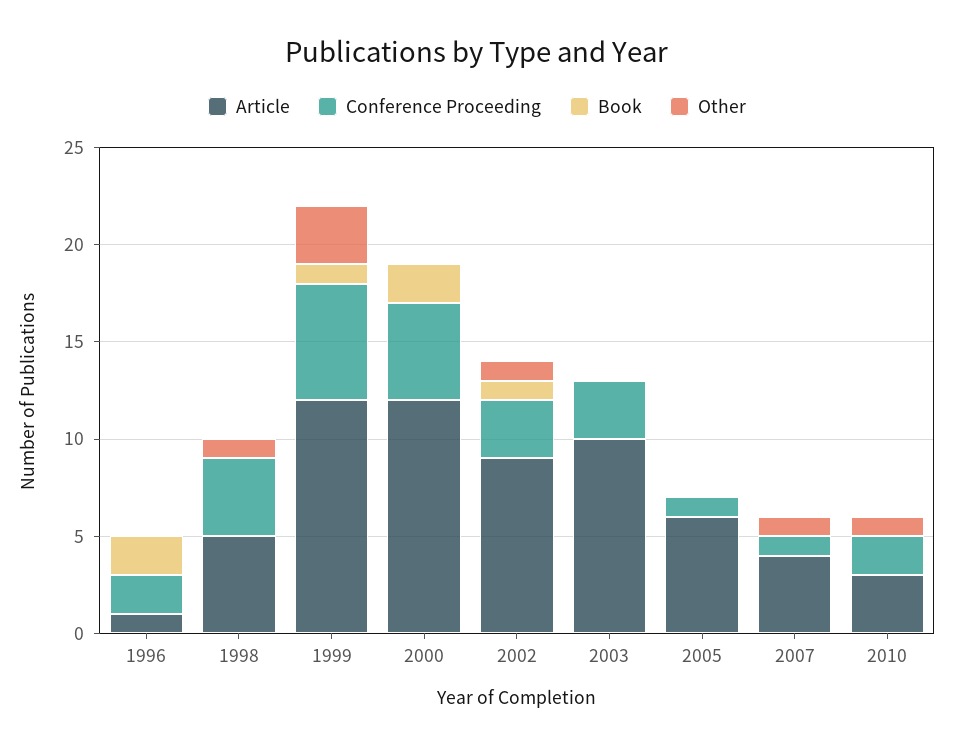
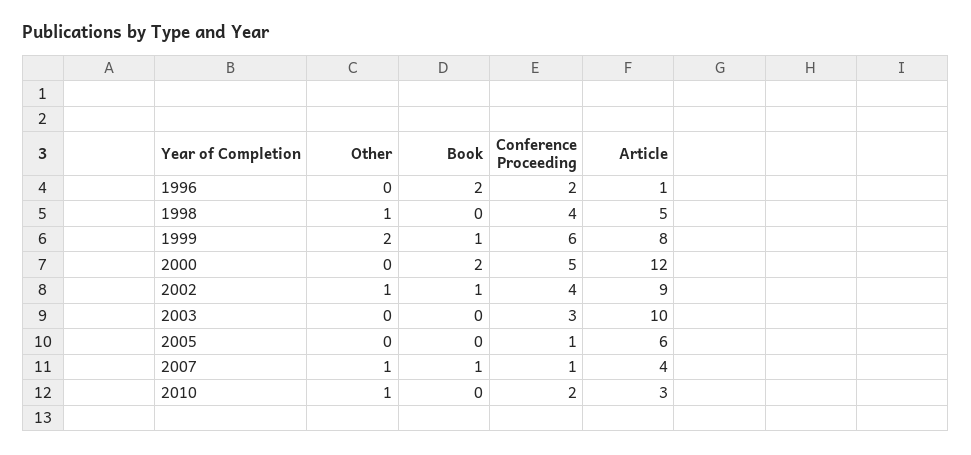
  {
    "Article": {
      "1996": 1,
      "1998": 5,
-     "1999": 12,
+     "1999": 8,
      "2000": 12,
      "2002": 9,
      "2003": 10,
      "2005": 6,
      "2007": 4,
      "2010": 3
    },
    "Conference Proceeding": {
      "1996": 2,
      "1998": 4,
      "1999": 6,
      "2000": 5,
-     "2002": 3,
+     "2002": 4,
      "2003": 3,
      "2005": 1,
      "2007": 1,
      "2010": 2
    },
    "Book": {
      "1996": 2,
      "1998": 0,
      "1999": 1,
      "2000": 2,
      "2002": 1,
      "2003": 0,
      "2005": 0,
-     "2007": 0,
+     "2007": 1,
      "2010": 0
    },
    "Other": {
      "1996": 0,
      "1998": 1,
-     "1999": 3,
+     "1999": 2,
      "2000": 0,
      "2002": 1,
      "2003": 0,
      "2005": 0,
      "2007": 1,
      "2010": 1
    }
  }

